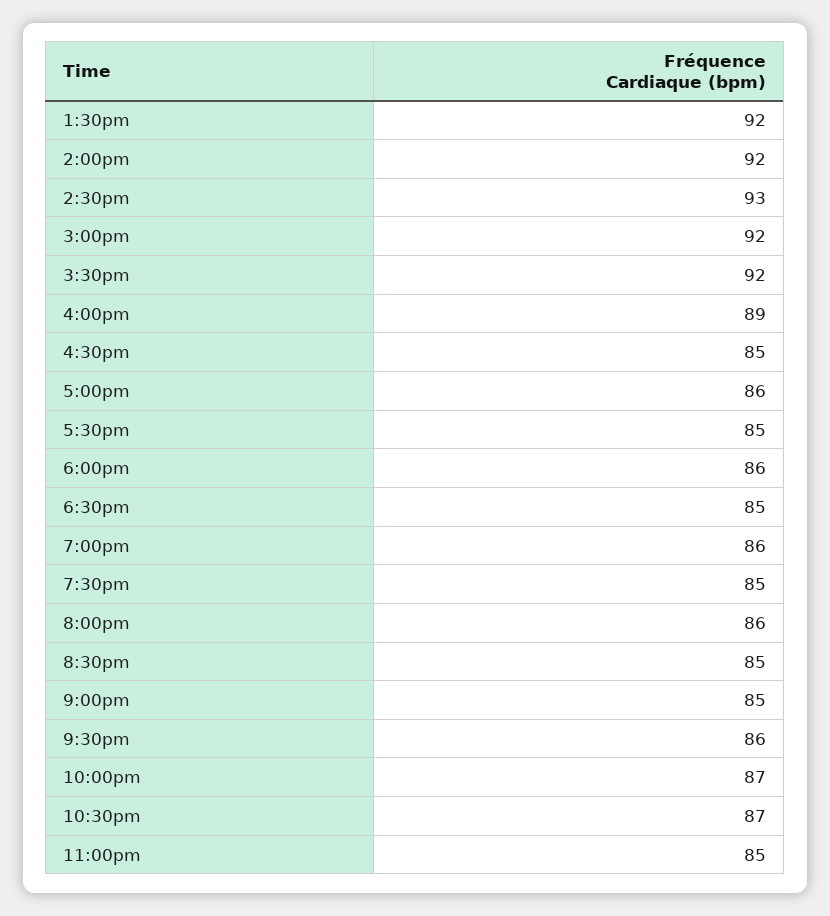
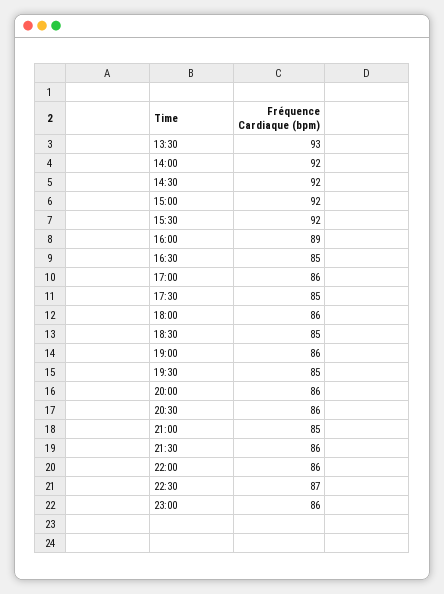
  {
-   "1:30pm": 92,
+   "1:30pm": 93,
    "2:00pm": 92,
-   "2:30pm": 93,
+   "2:30pm": 92,
    "3:00pm": 92,
    "3:30pm": 92,
    "4:00pm": 89,
    "4:30pm": 85,
    "5:00pm": 86,
    "5:30pm": 85,
    "6:00pm": 86,
    "6:30pm": 85,
    "7:00pm": 86,
    "7:30pm": 85,
    "8:00pm": 86,
-   "8:30pm": 85,
+   "8:30pm": 86,
    "9:00pm": 85,
    "9:30pm": 86,
-   "10:00pm": 87,
+   "10:00pm": 86,
    "10:30pm": 87,
-   "11:00pm": 85
+   "11:00pm": 86
  }

